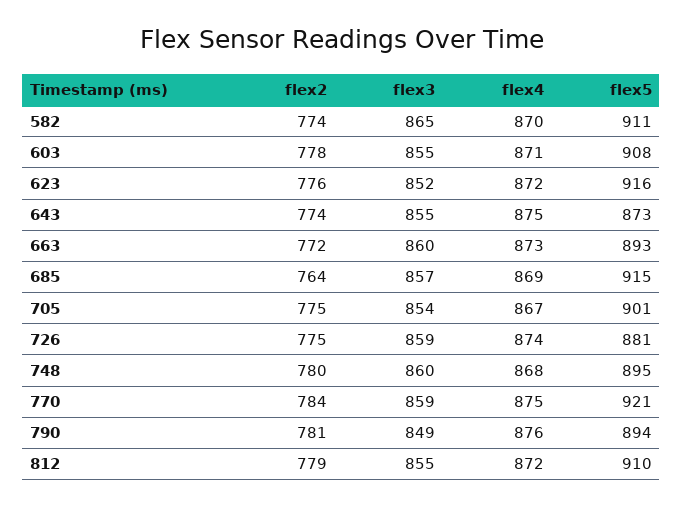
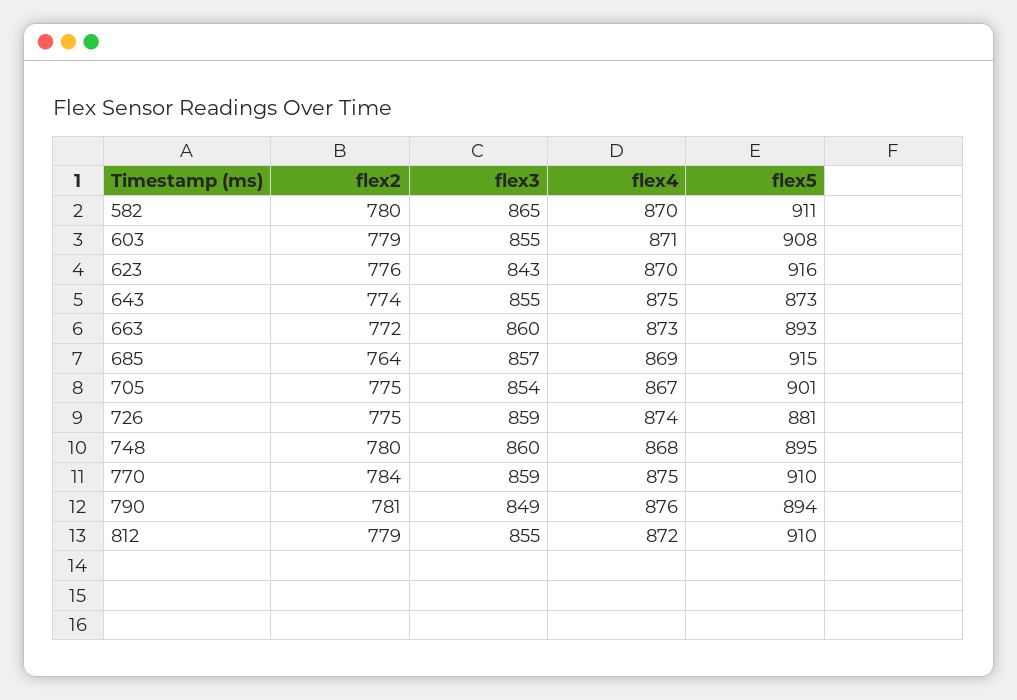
  {
    "flex2": {
-     "582": 774,
+     "582": 780,
-     "603": 778,
+     "603": 779,
      "623": 776,
      "643": 774,
      "663": 772,
      "685": 764,
      "705": 775,
      "726": 775,
      "748": 780,
      "770": 784,
      "790": 781,
      "812": 779
    },
    "flex3": {
      "582": 865,
      "603": 855,
-     "623": 852,
+     "623": 843,
      "643": 855,
      "663": 860,
      "685": 857,
      "705": 854,
      "726": 859,
      "748": 860,
      "770": 859,
      "790": 849,
      "812": 855
    },
    "flex4": {
      "582": 870,
      "603": 871,
-     "623": 872,
+     "623": 870,
      "643": 875,
      "663": 873,
      "685": 869,
      "705": 867,
      "726": 874,
      "748": 868,
      "770": 875,
      "790": 876,
      "812": 872
    },
    "flex5": {
      "582": 911,
      "603": 908,
      "623": 916,
      "643": 873,
      "663": 893,
      "685": 915,
      "705": 901,
      "726": 881,
      "748": 895,
-     "770": 921,
+     "770": 910,
      "790": 894,
      "812": 910
    }
  }

